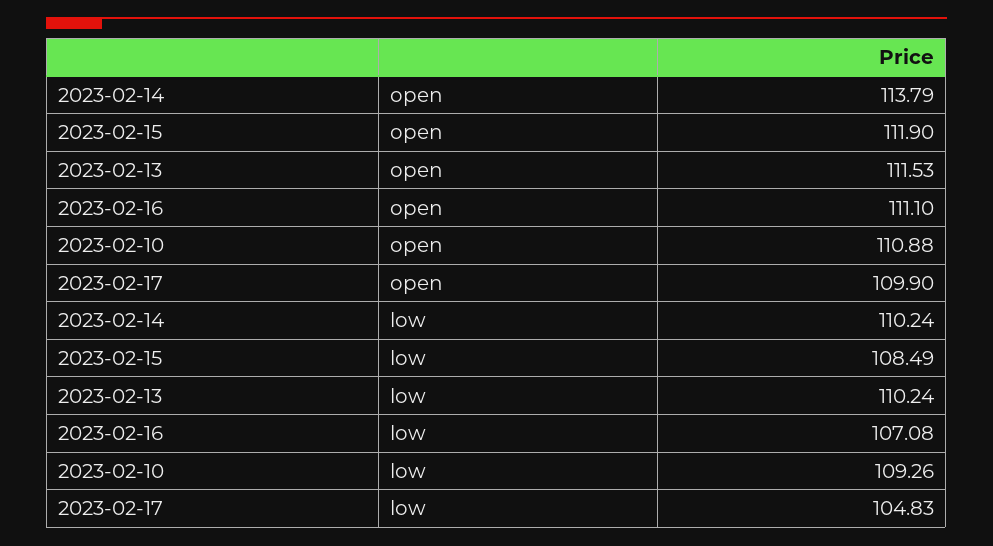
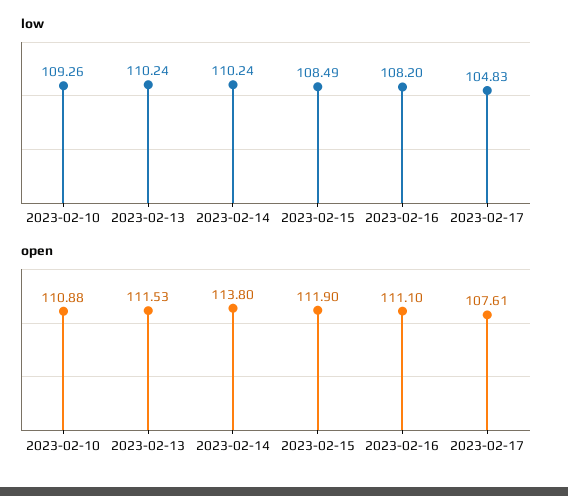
  {
    "open": {
-     "2023-02-14": 113.79,
+     "2023-02-14": 113.8,
      "2023-02-15": 111.9,
      "2023-02-13": 111.53,
      "2023-02-16": 111.1,
      "2023-02-10": 110.88,
-     "2023-02-17": 109.9
+     "2023-02-17": 107.61
    },
    "low": {
      "2023-02-14": 110.24,
      "2023-02-15": 108.49,
      "2023-02-13": 110.24,
-     "2023-02-16": 107.08,
+     "2023-02-16": 108.2,
      "2023-02-10": 109.26,
      "2023-02-17": 104.83
    }
  }

